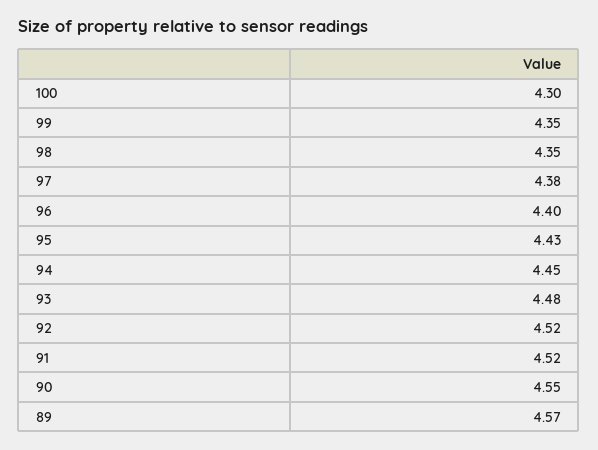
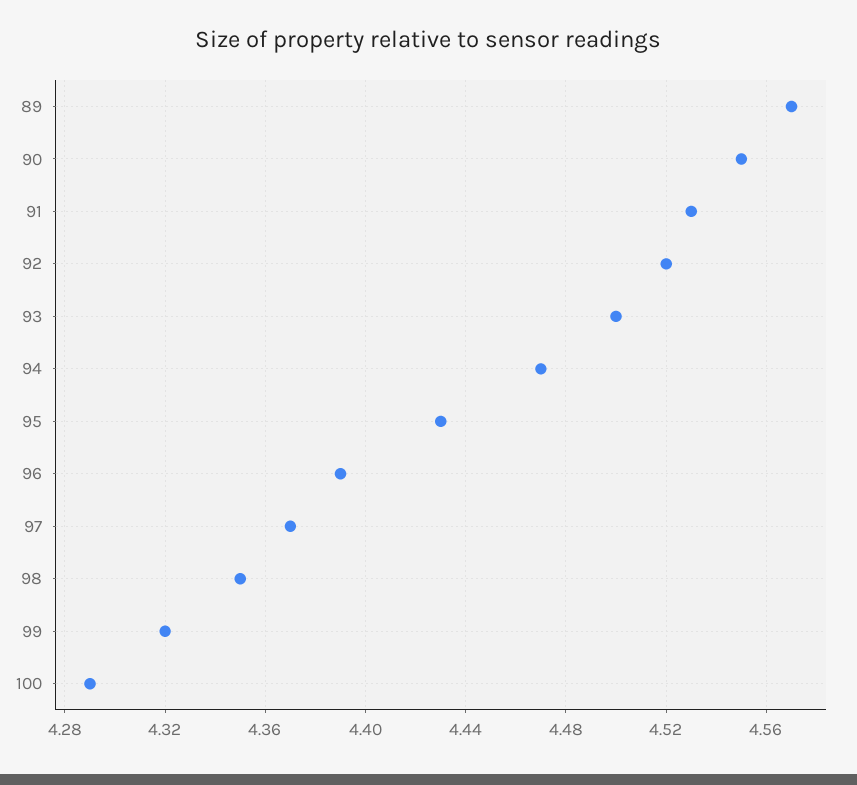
  {
-   "100": 4.3,
+   "100": 4.29,
-   "99": 4.35,
+   "99": 4.32,
    "98": 4.35,
-   "97": 4.38,
+   "97": 4.37,
-   "96": 4.4,
+   "96": 4.39,
    "95": 4.43,
-   "94": 4.45,
+   "94": 4.47,
-   "93": 4.48,
+   "93": 4.5,
    "92": 4.52,
-   "91": 4.52,
+   "91": 4.53,
    "90": 4.55,
    "89": 4.57
  }

